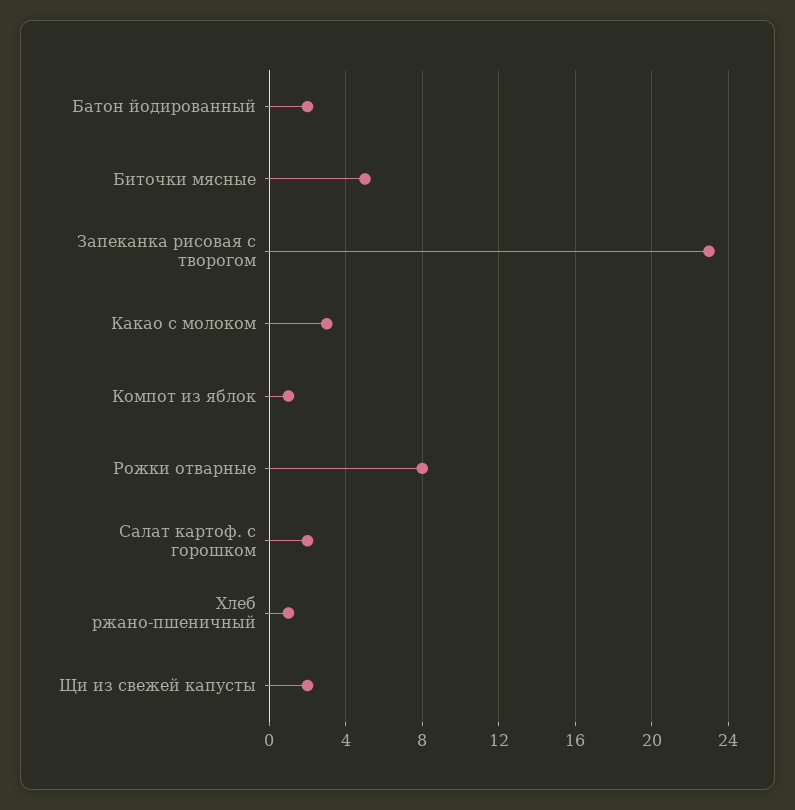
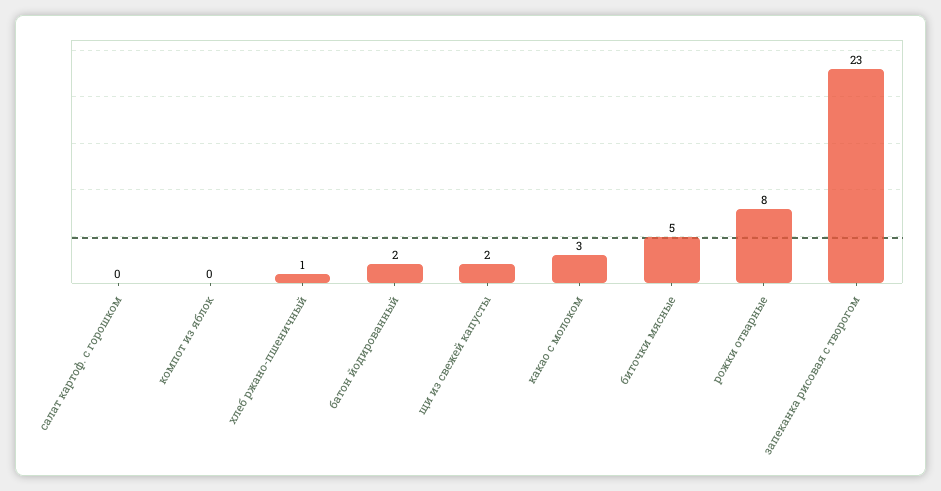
  {
    "Батон йодированный": 2,
    "Биточки мясные": 5,
    "Запеканка рисовая с творогом": 23,
    "Какао с молоком": 3,
-   "Компот из яблок": 1,
+   "Компот из яблок": 0,
    "Рожки отварные": 8,
-   "Салат картоф. с горошком": 2,
+   "Салат картоф. с горошком": 0,
    "Хлеб ржано-пшеничный": 1,
    "Щи из свежей капусты": 2
  }

